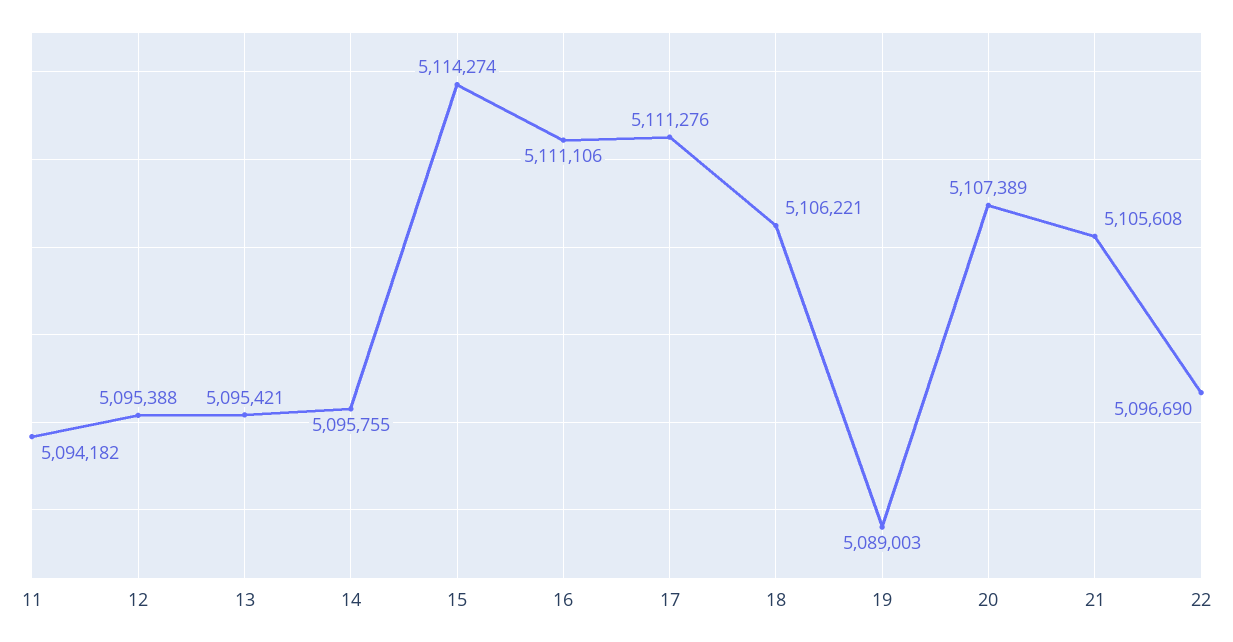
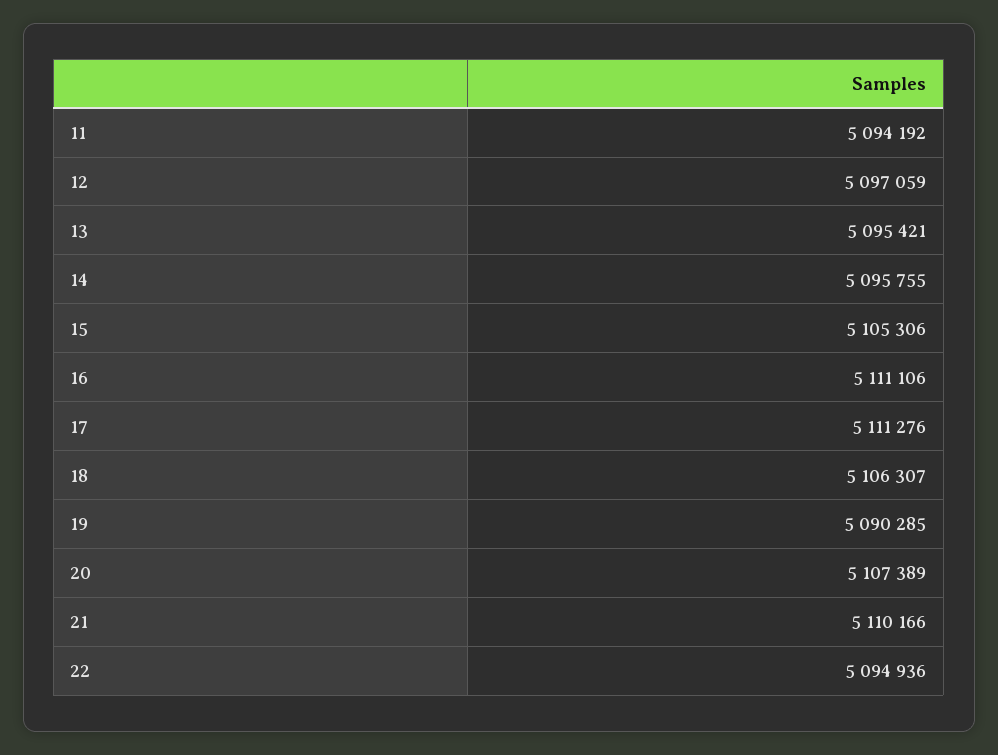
  {
-   "11": 5094182,
+   "11": 5094192,
-   "12": 5095388,
+   "12": 5097059,
    "13": 5095421,
    "14": 5095755,
-   "15": 5114274,
+   "15": 5105306,
    "16": 5111106,
    "17": 5111276,
-   "18": 5106221,
+   "18": 5106307,
-   "19": 5089003,
+   "19": 5090285,
    "20": 5107389,
-   "21": 5105608,
+   "21": 5110166,
-   "22": 5096690
+   "22": 5094936
  }

